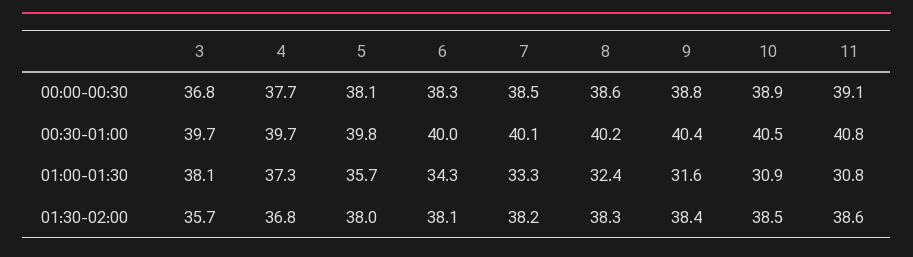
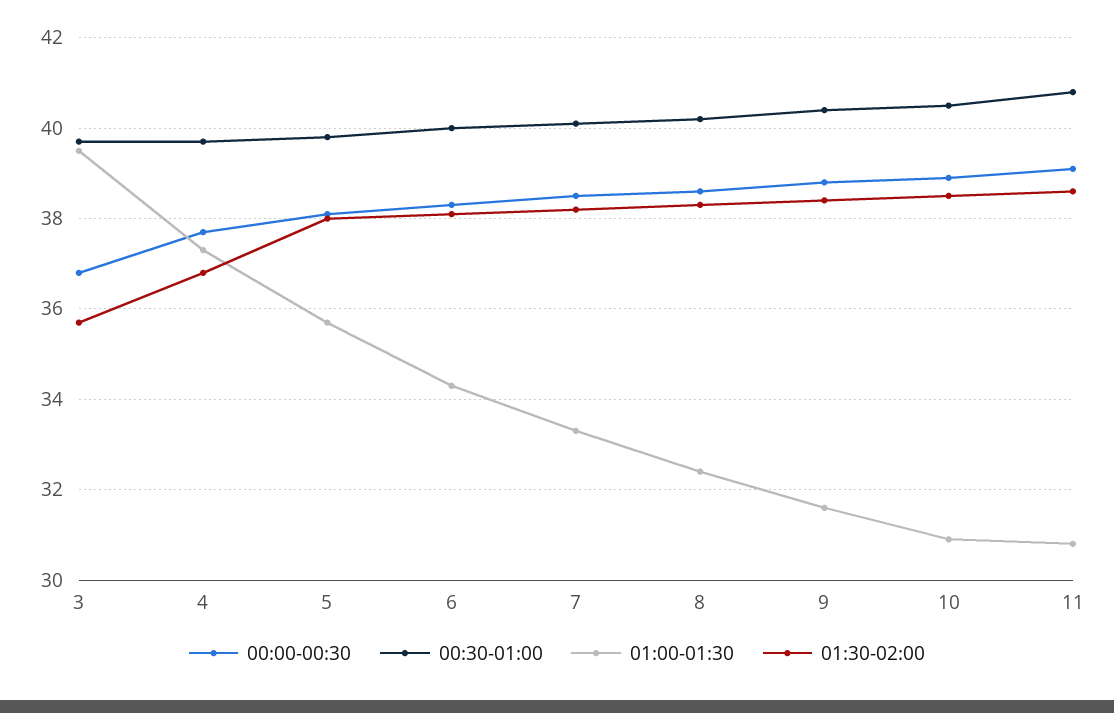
  {
    "00:00-00:30": {
      "3": 36.8,
      "4": 37.7,
      "5": 38.1,
      "6": 38.3,
      "7": 38.5,
      "8": 38.6,
      "9": 38.8,
      "10": 38.9,
      "11": 39.1
    },
    "00:30-01:00": {
      "3": 39.7,
      "4": 39.7,
      "5": 39.8,
      "6": 40,
      "7": 40.1,
      "8": 40.2,
      "9": 40.4,
      "10": 40.5,
      "11": 40.8
    },
    "01:00-01:30": {
-     "3": 38.1,
+     "3": 39.5,
      "4": 37.3,
      "5": 35.7,
      "6": 34.3,
      "7": 33.3,
      "8": 32.4,
      "9": 31.6,
      "10": 30.9,
      "11": 30.8
    },
    "01:30-02:00": {
      "3": 35.7,
      "4": 36.8,
      "5": 38,
      "6": 38.1,
      "7": 38.2,
      "8": 38.3,
      "9": 38.4,
      "10": 38.5,
      "11": 38.6
    }
  }

